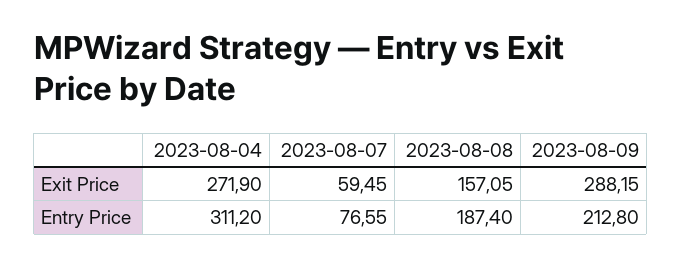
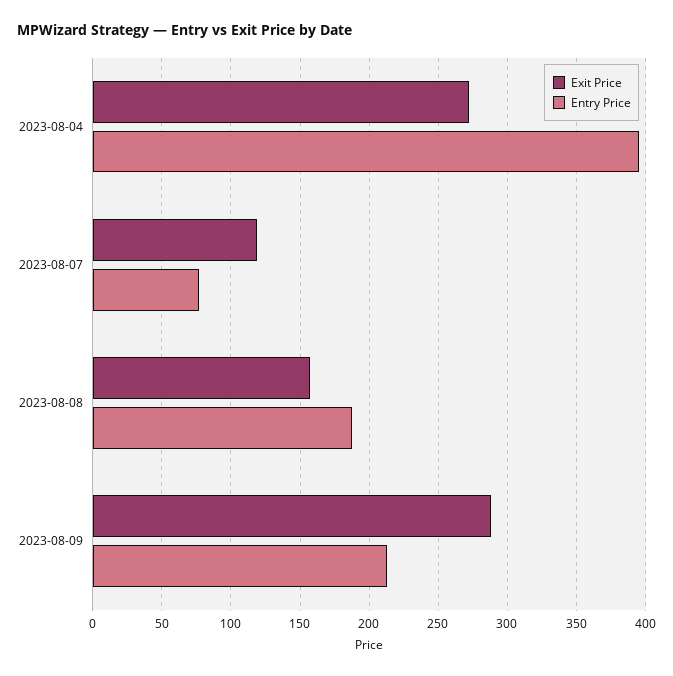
  {
    "Exit Price": {
      "2023-08-04": 271.9,
-     "2023-08-07": 59.45,
+     "2023-08-07": 120,
      "2023-08-08": 157.05,
      "2023-08-09": 288.15
    },
    "Entry Price": {
-     "2023-08-04": 311.2,
+     "2023-08-04": 395,
      "2023-08-07": 76.55,
      "2023-08-08": 187.4,
      "2023-08-09": 212.8
    }
  }

